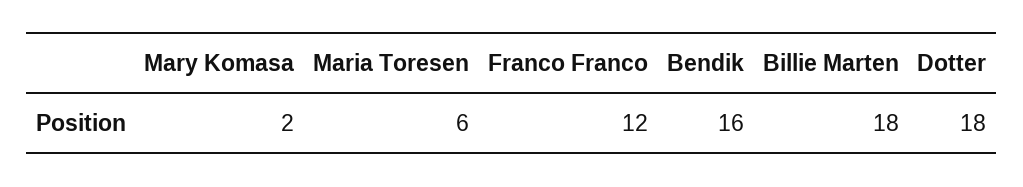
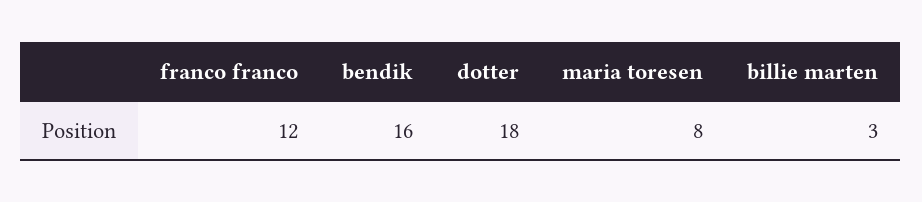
  {
-   "Mary Komasa": 2,
-   "Maria Toresen": 6,
+   "Maria Toresen": 8,
    "Franco Franco": 12,
    "Bendik": 16,
-   "Billie Marten": 18,
+   "Billie Marten": 3,
    "Dotter": 18
  }

